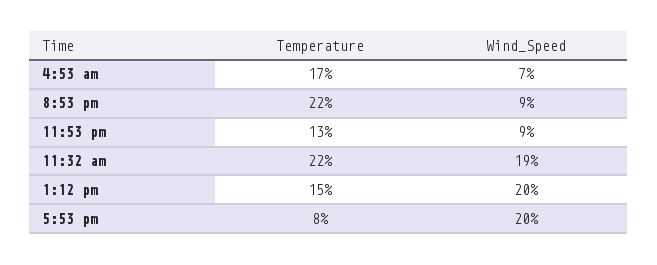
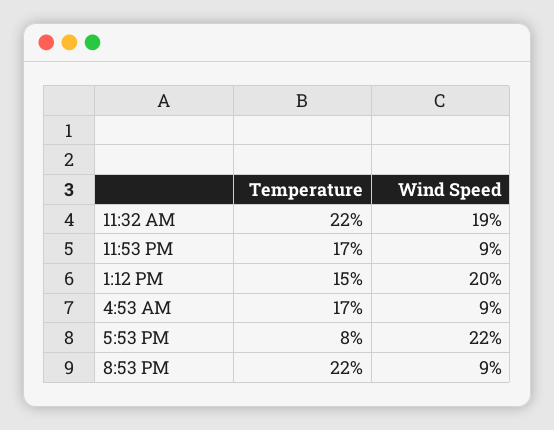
  {
    "Temperature": {
      "4:53 am": 17,
      "8:53 pm": 22,
-     "11:53 pm": 13,
+     "11:53 pm": 17,
      "11:32 am": 22,
      "1:12 pm": 15,
      "5:53 pm": 8
    },
    "Wind_Speed": {
-     "4:53 am": 7,
+     "4:53 am": 9,
      "8:53 pm": 9,
      "11:53 pm": 9,
      "11:32 am": 19,
      "1:12 pm": 20,
-     "5:53 pm": 20
+     "5:53 pm": 22
    }
  }

